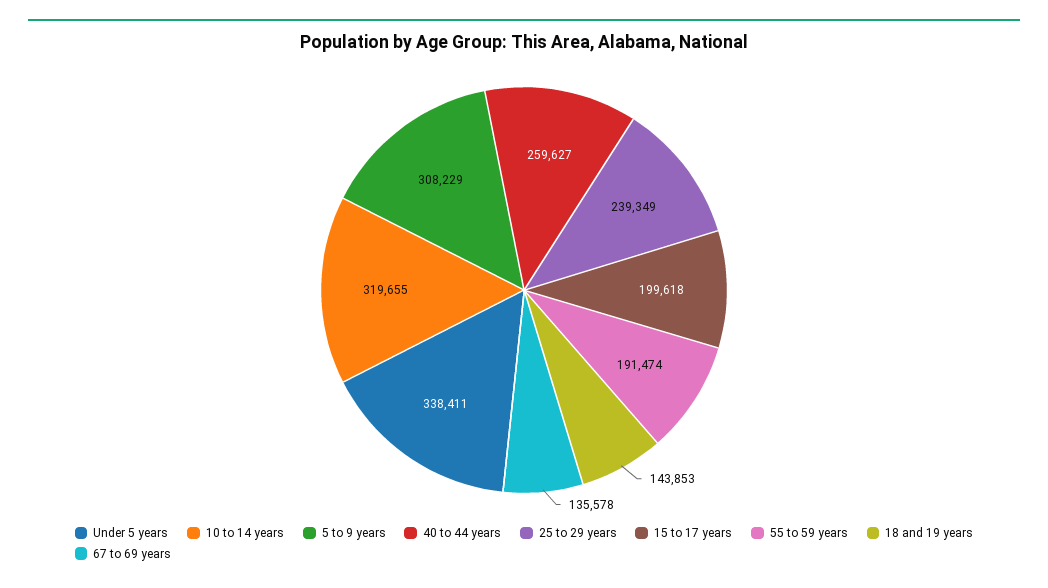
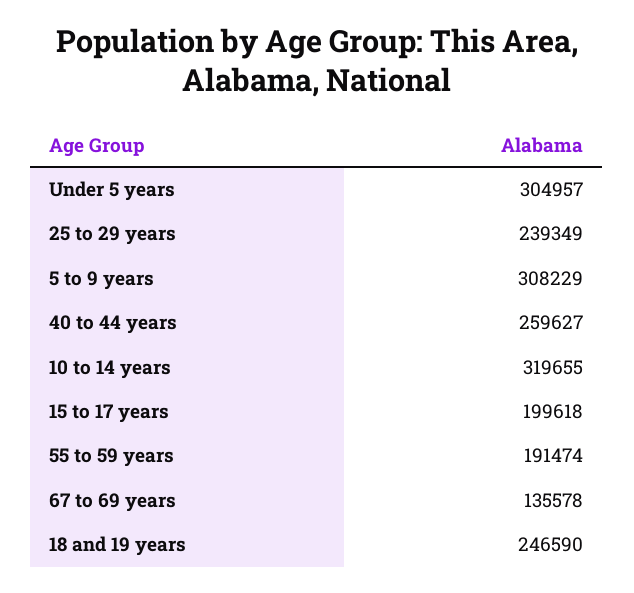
  {
-   "Under 5 years": 338411,
+   "Under 5 years": 304957,
    "10 to 14 years": 319655,
    "5 to 9 years": 308229,
    "40 to 44 years": 259627,
    "25 to 29 years": 239349,
    "15 to 17 years": 199618,
    "55 to 59 years": 191474,
-   "18 and 19 years": 143853,
+   "18 and 19 years": 246590,
    "67 to 69 years": 135578
  }

